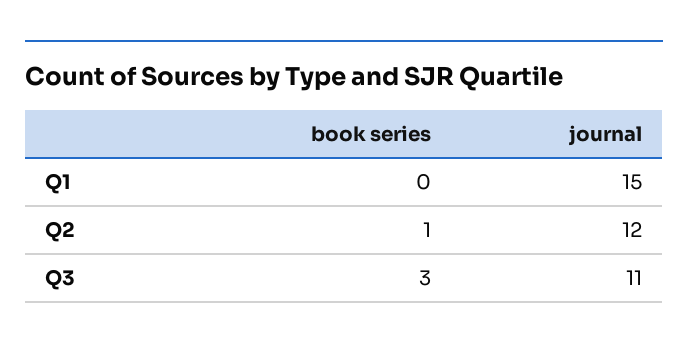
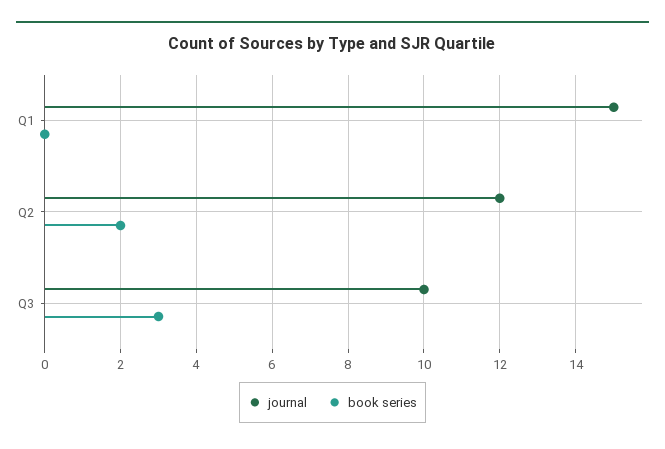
  {
    "book series": {
      "Q1": 0,
-     "Q2": 1,
+     "Q2": 2,
      "Q3": 3
    },
    "journal": {
      "Q1": 15,
      "Q2": 12,
-     "Q3": 11
+     "Q3": 10
    }
  }

